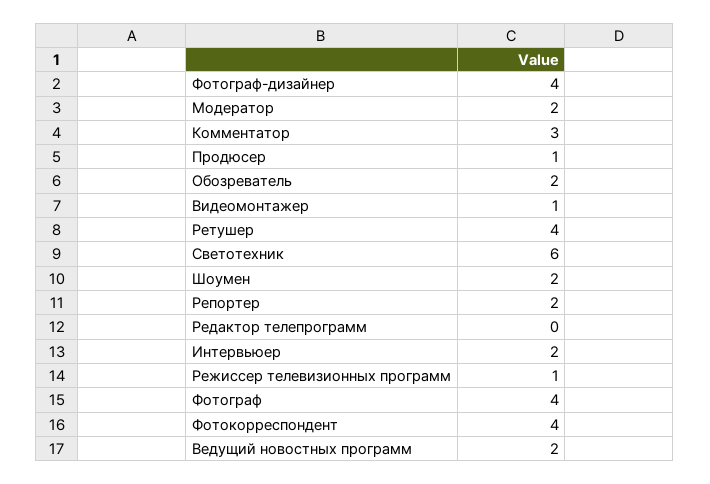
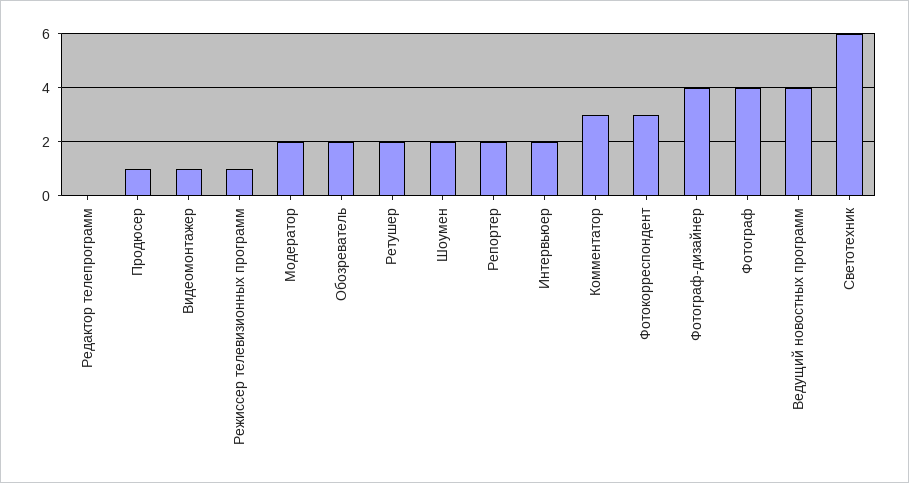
  {
    "Фотограф-дизайнер": 4,
    "Модератор": 2,
    "Комментатор": 3,
    "Продюсер": 1,
    "Обозреватель": 2,
    "Видеомонтажер": 1,
-   "Ретушер": 4,
+   "Ретушер": 2,
    "Светотехник": 6,
    "Шоумен": 2,
    "Репортер": 2,
    "Редактор телепрограмм": 0,
    "Интервьюер": 2,
    "Режиссер телевизионных программ": 1,
    "Фотограф": 4,
-   "Фотокорреспондент": 4,
+   "Фотокорреспондент": 3,
-   "Ведущий новостных программ": 2
+   "Ведущий новостных программ": 4
  }

